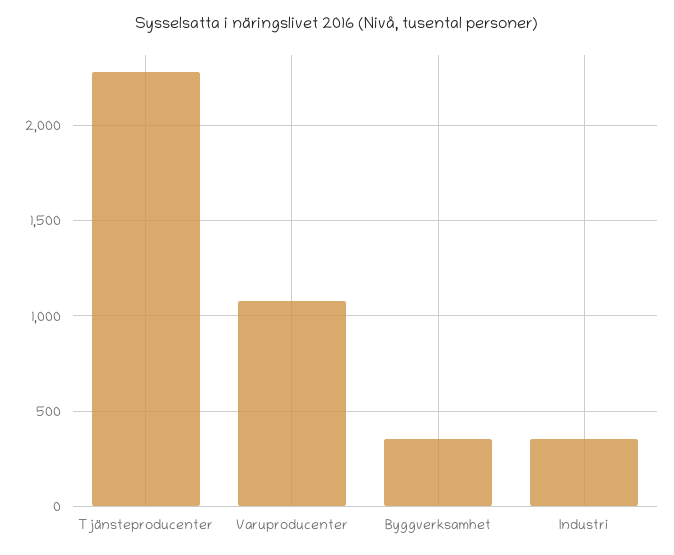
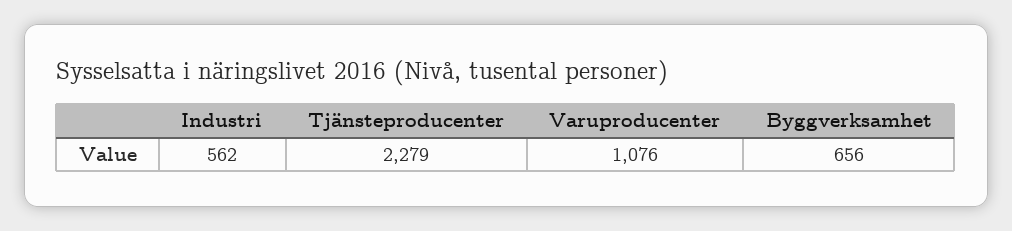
  {
    "Tjänsteproducenter": 2279,
    "Varuproducenter": 1076,
-   "Byggverksamhet": 350,
+   "Byggverksamhet": 656,
-   "Industri": 350
+   "Industri": 562
  }

